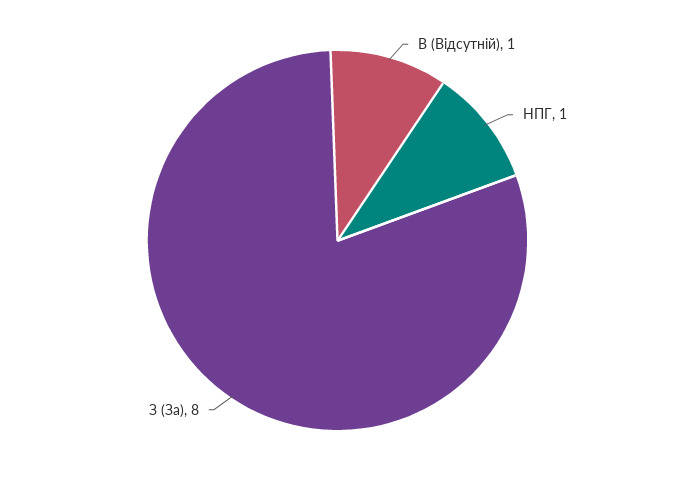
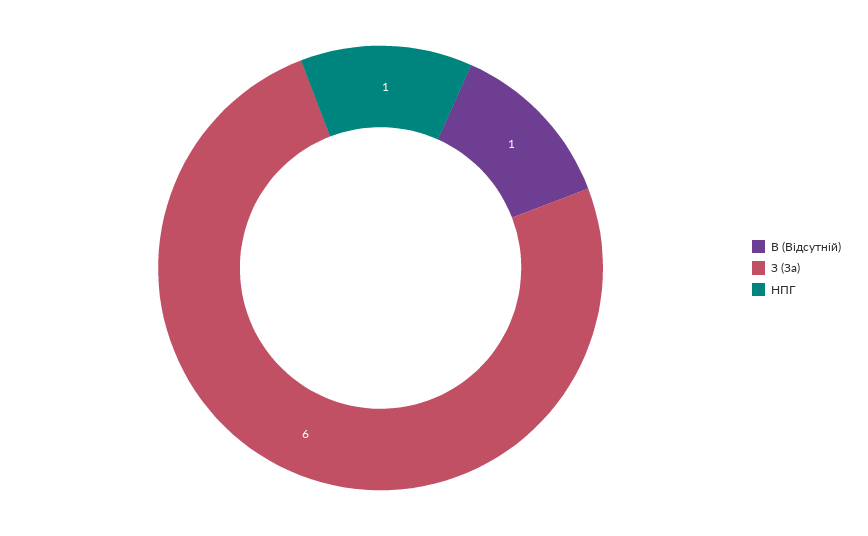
  {
    "В (Відсутній)": 1,
    "НПГ": 1,
-   "З (За)": 8
+   "З (За)": 6
  }

